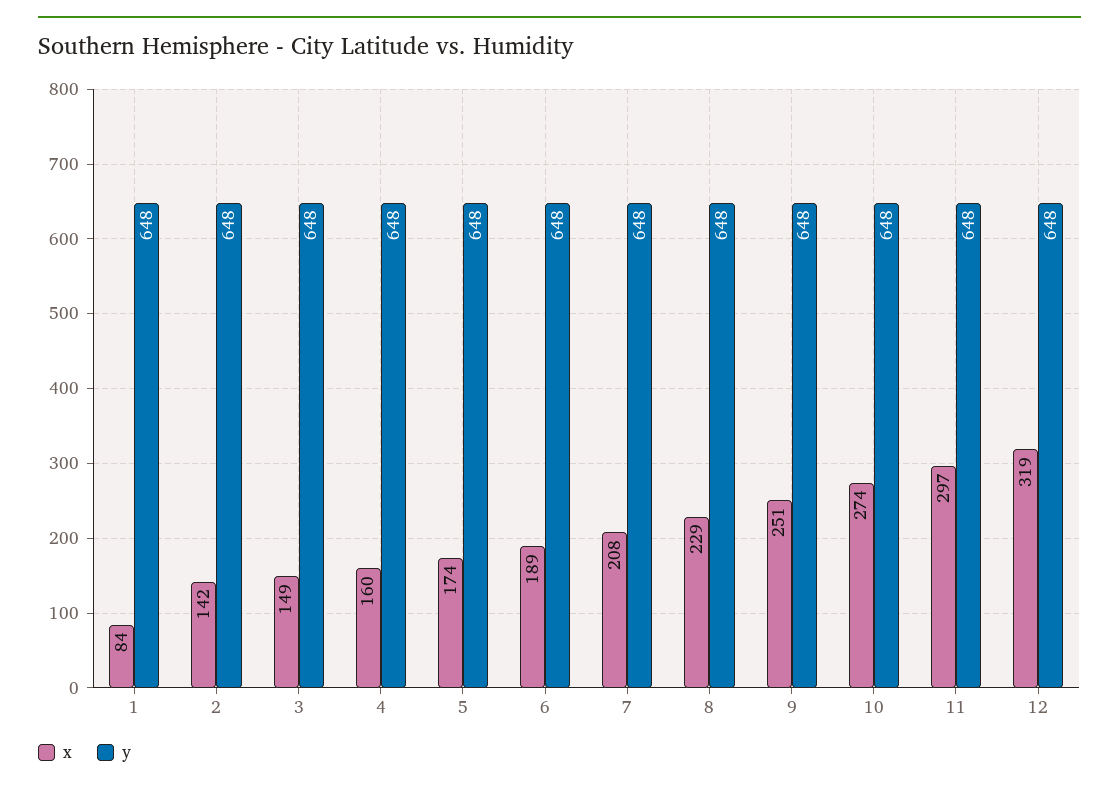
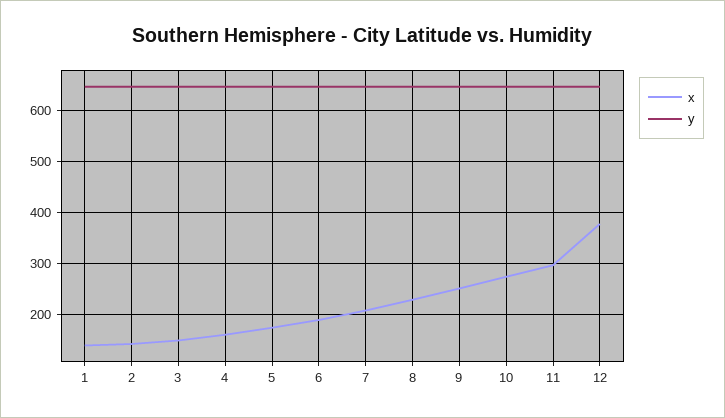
  {
    "x": {
-     "1": 84,
+     "1": 140,
      "2": 142,
      "3": 149,
      "4": 160,
      "5": 174,
      "6": 189,
      "7": 208,
      "8": 229,
      "9": 251,
      "10": 274,
      "11": 297,
-     "12": 319
+     "12": 380
    },
    "y": {
      "1": 648,
      "2": 648,
      "3": 648,
      "4": 648,
      "5": 648,
      "6": 648,
      "7": 648,
      "8": 648,
      "9": 648,
      "10": 648,
      "11": 648,
      "12": 648
    }
  }

